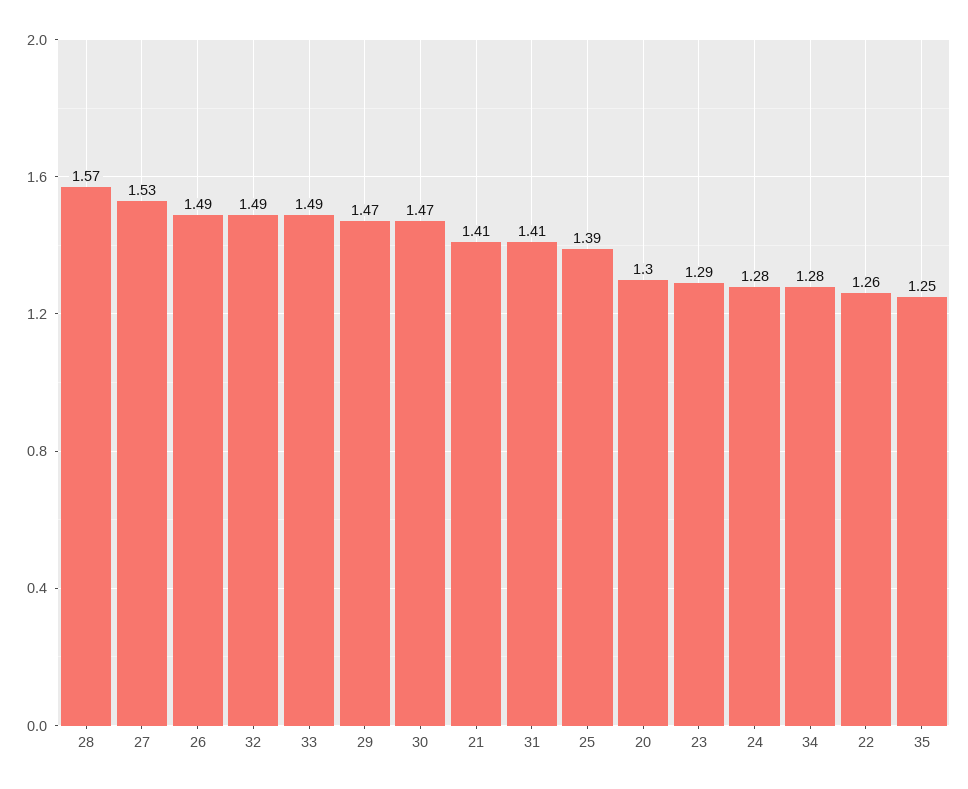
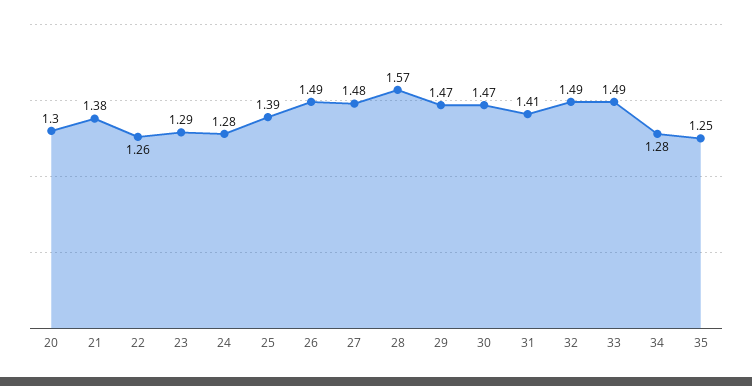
  {
    "28": 1.57,
-   "27": 1.53,
+   "27": 1.48,
    "26": 1.49,
    "32": 1.49,
    "33": 1.49,
    "29": 1.47,
    "30": 1.47,
-   "21": 1.41,
+   "21": 1.38,
    "31": 1.41,
    "25": 1.39,
    "20": 1.3,
    "23": 1.29,
    "24": 1.28,
    "34": 1.28,
    "22": 1.26,
    "35": 1.25
  }

